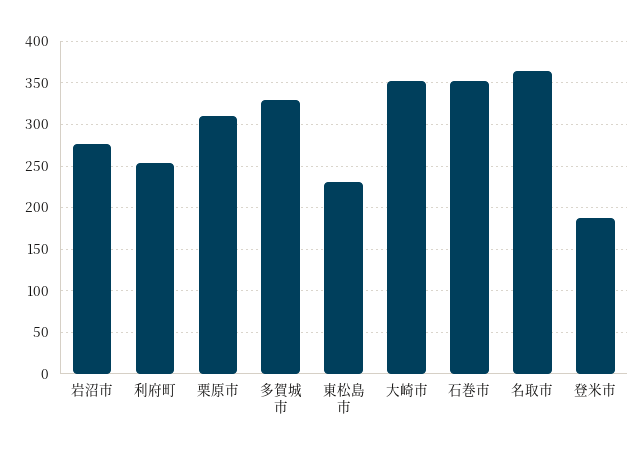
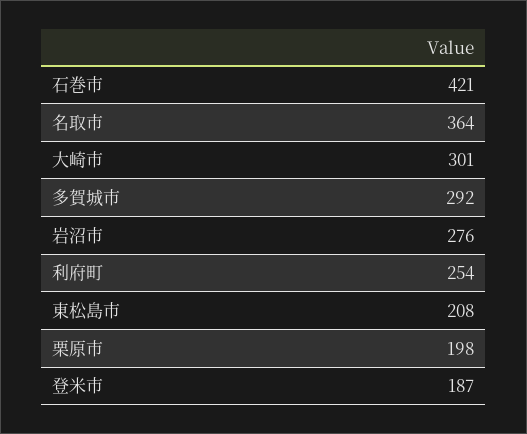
  {
    "岩沼市": 276,
    "利府町": 254,
-   "栗原市": 310,
+   "栗原市": 198,
-   "多賀城市": 330,
+   "多賀城市": 292,
-   "東松島市": 230,
+   "東松島市": 208,
-   "大崎市": 350,
+   "大崎市": 301,
-   "石巻市": 350,
+   "石巻市": 421,
    "名取市": 364,
    "登米市": 187
  }

